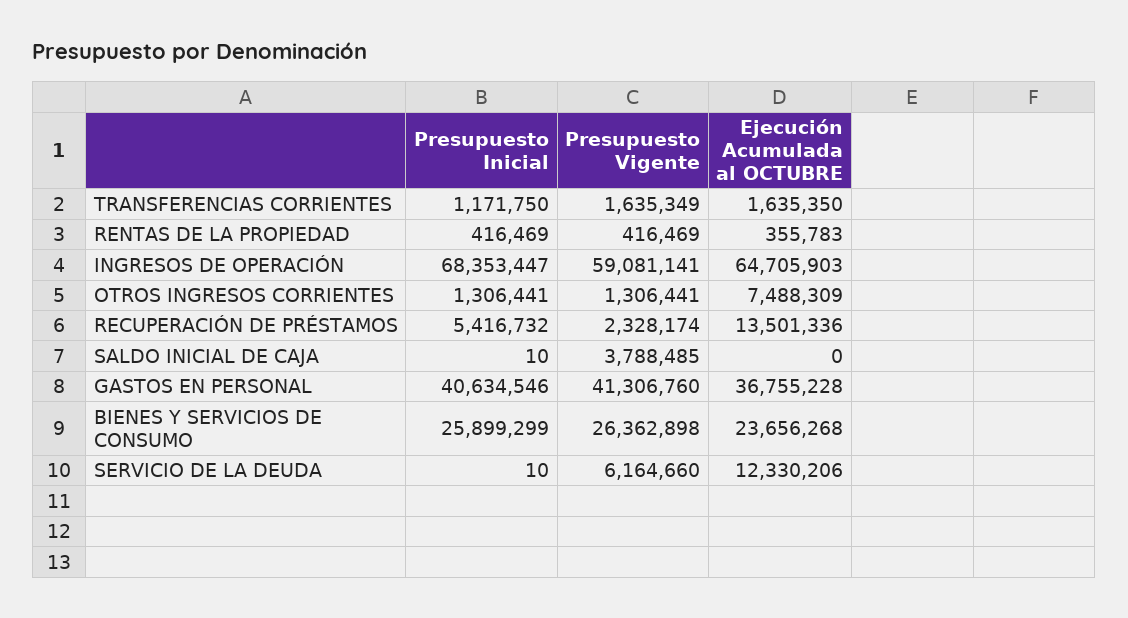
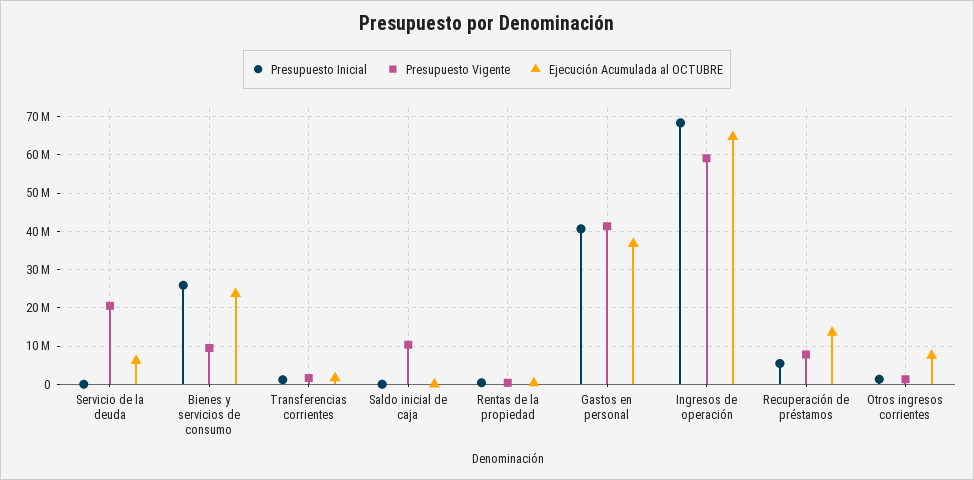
  {
    "Presupuesto Inicial": {
      "TRANSFERENCIAS CORRIENTES": 1171750,
      "RENTAS DE LA PROPIEDAD": 416469,
      "INGRESOS DE OPERACIÓN": 68353447,
      "OTROS INGRESOS CORRIENTES": 1306441,
      "RECUPERACIÓN DE PRÉSTAMOS": 5416732,
      "SALDO INICIAL DE CAJA": 10,
      "GASTOS EN PERSONAL": 40634546,
      "BIENES Y SERVICIOS DE CONSUMO": 25899299,
      "SERVICIO DE LA DEUDA": 10
    },
    "Presupuesto Vigente": {
      "TRANSFERENCIAS CORRIENTES": 1635349,
      "RENTAS DE LA PROPIEDAD": 416469,
      "INGRESOS DE OPERACIÓN": 59081141,
      "OTROS INGRESOS CORRIENTES": 1306441,
-     "RECUPERACIÓN DE PRÉSTAMOS": 2328174,
+     "RECUPERACIÓN DE PRÉSTAMOS": 8000000,
-     "SALDO INICIAL DE CAJA": 3788485,
+     "SALDO INICIAL DE CAJA": 10000000,
      "GASTOS EN PERSONAL": 41306760,
-     "BIENES Y SERVICIOS DE CONSUMO": 26362898,
+     "BIENES Y SERVICIOS DE CONSUMO": 10000000,
-     "SERVICIO DE LA DEUDA": 6164660
+     "SERVICIO DE LA DEUDA": 20000000
    },
    "Ejecución Acumulada al OCTUBRE": {
      "TRANSFERENCIAS CORRIENTES": 1635350,
      "RENTAS DE LA PROPIEDAD": 355783,
      "INGRESOS DE OPERACIÓN": 64705903,
      "OTROS INGRESOS CORRIENTES": 7488309,
      "RECUPERACIÓN DE PRÉSTAMOS": 13501336,
      "SALDO INICIAL DE CAJA": 0,
      "GASTOS EN PERSONAL": 36755228,
      "BIENES Y SERVICIOS DE CONSUMO": 23656268,
-     "SERVICIO DE LA DEUDA": 12330206
+     "SERVICIO DE LA DEUDA": 6000000
    }
  }

